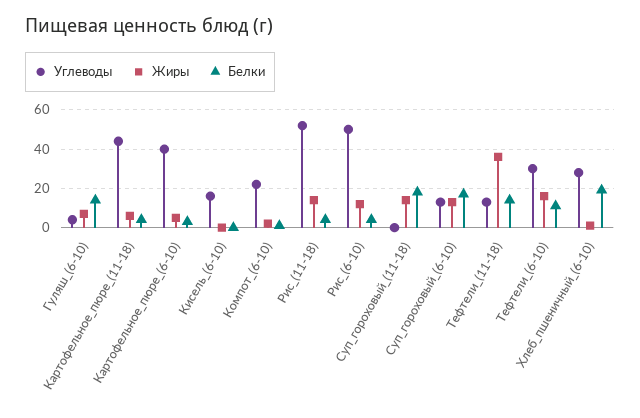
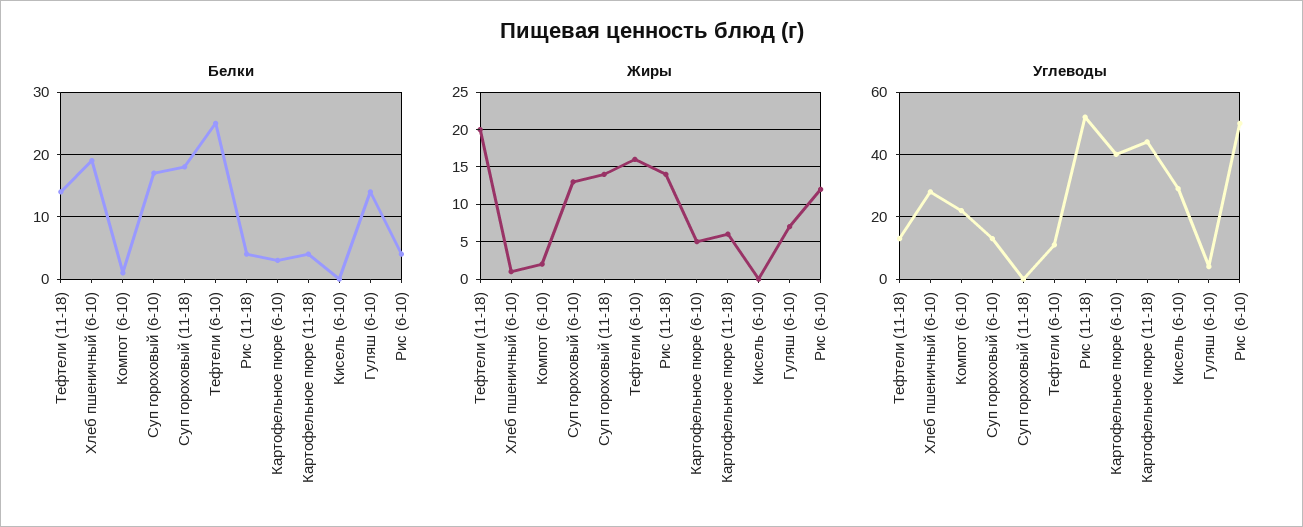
  {
    "Углеводы": {
      "Гуляш_(6-10)": 5,
      "Картофельное_пюре_(11-18)": 45,
      "Картофельное_пюре_(6-10)": 40,
-     "Кисель_(6-10)": 15,
+     "Кисель_(6-10)": 30,
      "Компот_(6-10)": 20,
      "Рис_(11-18)": 50,
      "Рис_(6-10)": 50,
      "Суп_гороховый_(11-18)": 0,
      "Суп_гороховый_(6-10)": 15,
      "Тефтели_(11-18)": 15,
-     "Тефтели_(6-10)": 30,
+     "Тефтели_(6-10)": 10,
      "Хлеб_пшеничный_(6-10)": 30
    },
    "Жиры": {
      "Гуляш_(6-10)": 7,
      "Картофельное_пюре_(11-18)": 6,
      "Картофельное_пюре_(6-10)": 5,
      "Кисель_(6-10)": 0,
      "Компот_(6-10)": 2,
      "Рис_(11-18)": 14,
      "Рис_(6-10)": 12,
      "Суп_гороховый_(11-18)": 14,
      "Суп_гороховый_(6-10)": 13,
-     "Тефтели_(11-18)": 35,
+     "Тефтели_(11-18)": 20,
      "Тефтели_(6-10)": 16,
      "Хлеб_пшеничный_(6-10)": 1
    },
    "Белки": {
      "Гуляш_(6-10)": 14,
      "Картофельное_пюре_(11-18)": 4,
      "Картофельное_пюре_(6-10)": 3,
      "Кисель_(6-10)": 0,
      "Компот_(6-10)": 1,
      "Рис_(11-18)": 4,
      "Рис_(6-10)": 4,
      "Суп_гороховый_(11-18)": 18,
      "Суп_гороховый_(6-10)": 17,
      "Тефтели_(11-18)": 14,
-     "Тефтели_(6-10)": 10,
+     "Тефтели_(6-10)": 25,
      "Хлеб_пшеничный_(6-10)": 19
    }
  }

